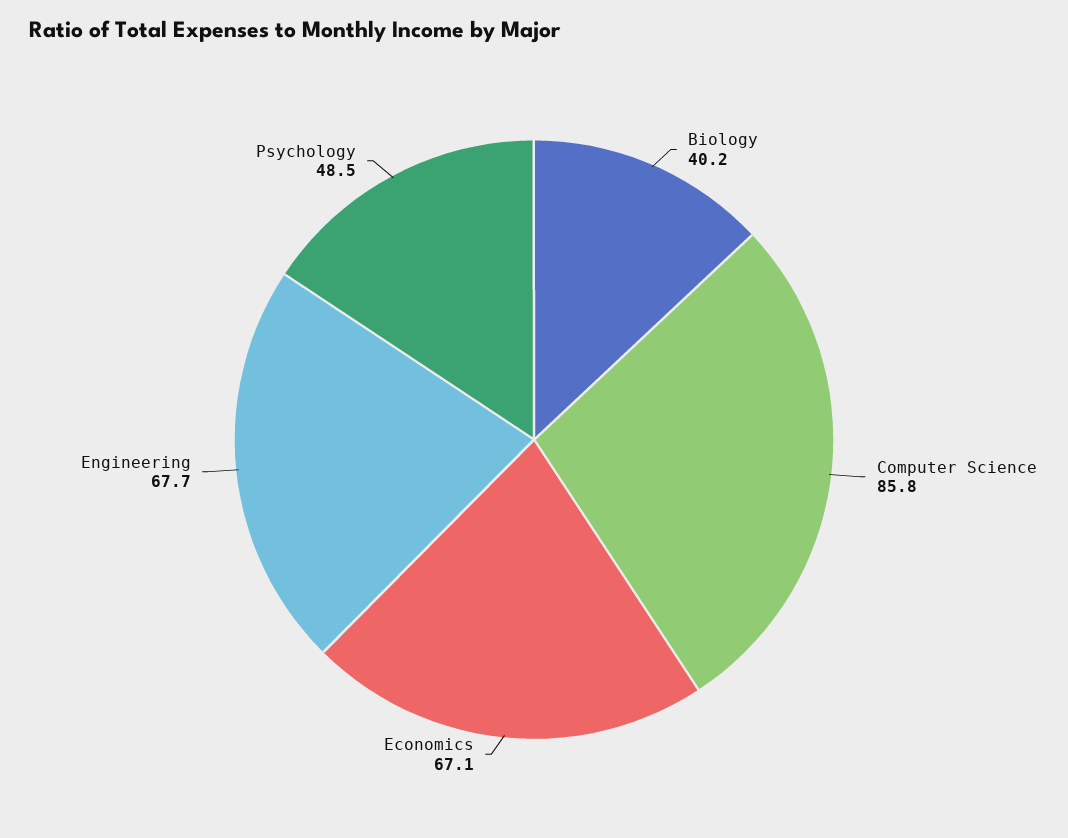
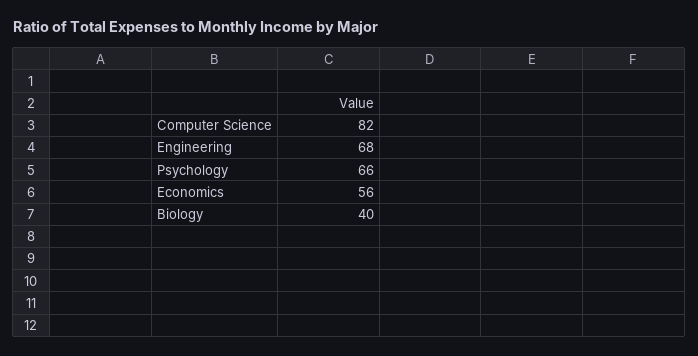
  {
    "Biology": 40.2,
-   "Computer Science": 85.8,
+   "Computer Science": 82,
-   "Economics": 67.1,
+   "Economics": 56,
    "Engineering": 67.7,
-   "Psychology": 48.5
+   "Psychology": 66
  }

